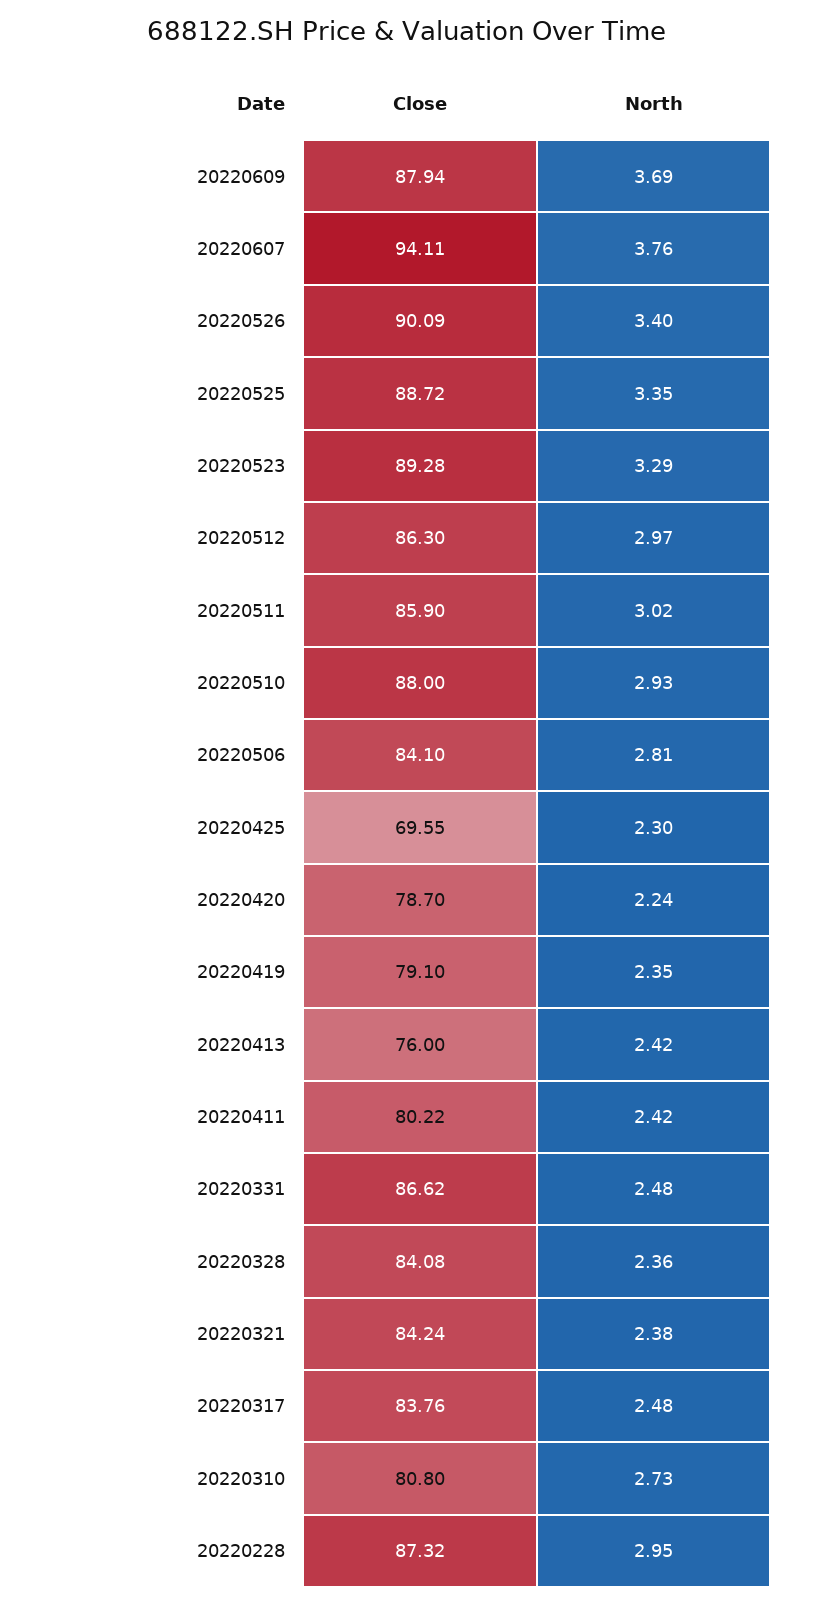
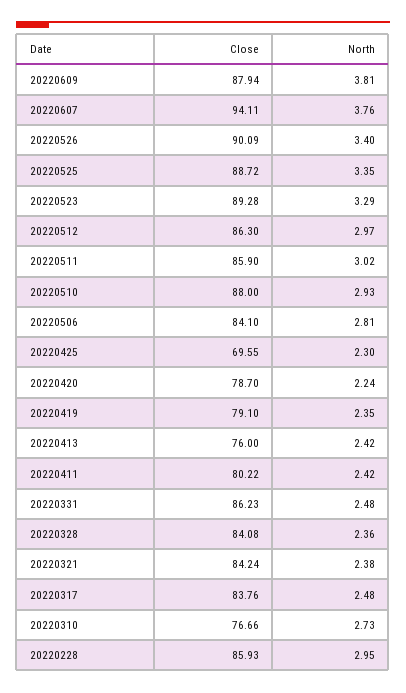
  {
    "Close": {
      "20220609": 87.94,
      "20220607": 94.11,
      "20220526": 90.09,
      "20220525": 88.72,
      "20220523": 89.28,
      "20220512": 86.3,
      "20220511": 85.9,
      "20220510": 88,
      "20220506": 84.1,
      "20220425": 69.55,
      "20220420": 78.7,
      "20220419": 79.1,
      "20220413": 76,
      "20220411": 80.22,
-     "20220331": 86.62,
+     "20220331": 86.23,
      "20220328": 84.08,
      "20220321": 84.24,
      "20220317": 83.76,
-     "20220310": 80.8,
+     "20220310": 76.66,
-     "20220228": 87.32
+     "20220228": 85.93
    },
    "North": {
-     "20220609": 3.69,
+     "20220609": 3.81,
      "20220607": 3.76,
      "20220526": 3.4,
      "20220525": 3.35,
      "20220523": 3.29,
      "20220512": 2.97,
      "20220511": 3.02,
      "20220510": 2.93,
      "20220506": 2.81,
      "20220425": 2.3,
      "20220420": 2.24,
      "20220419": 2.35,
      "20220413": 2.42,
      "20220411": 2.42,
      "20220331": 2.48,
      "20220328": 2.36,
      "20220321": 2.38,
      "20220317": 2.48,
      "20220310": 2.73,
      "20220228": 2.95
    }
  }

